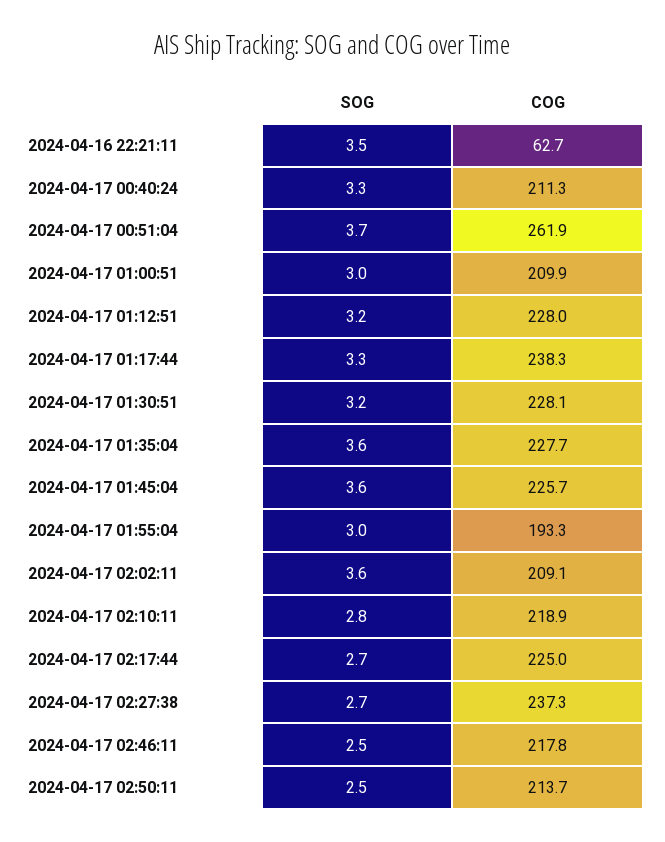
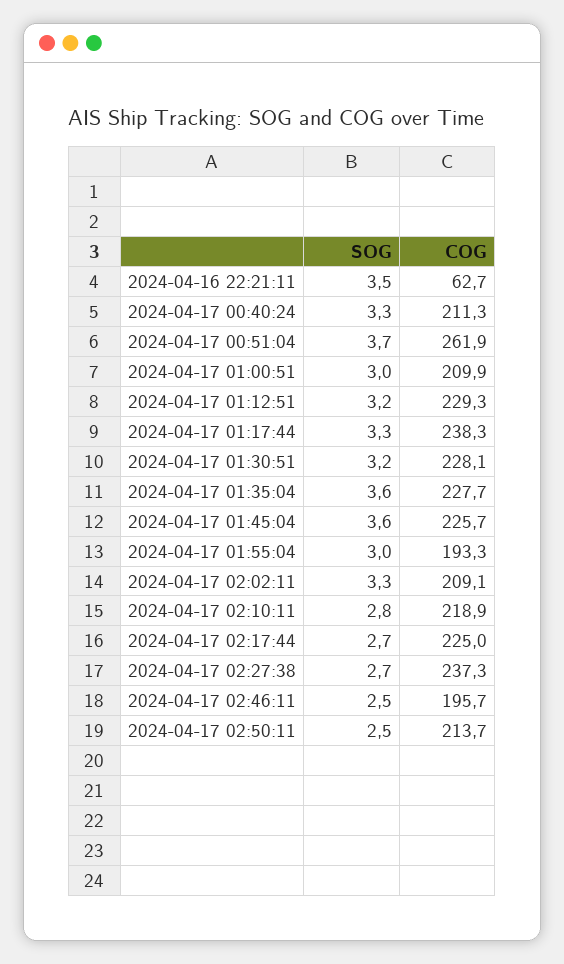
  {
    "SOG": {
      "2024-04-16 22:21:11": 3.5,
      "2024-04-17 00:40:24": 3.3,
      "2024-04-17 00:51:04": 3.7,
      "2024-04-17 01:00:51": 3,
      "2024-04-17 01:12:51": 3.2,
      "2024-04-17 01:17:44": 3.3,
      "2024-04-17 01:30:51": 3.2,
      "2024-04-17 01:35:04": 3.6,
      "2024-04-17 01:45:04": 3.6,
      "2024-04-17 01:55:04": 3,
-     "2024-04-17 02:02:11": 3.6,
+     "2024-04-17 02:02:11": 3.3,
      "2024-04-17 02:10:11": 2.8,
      "2024-04-17 02:17:44": 2.7,
      "2024-04-17 02:27:38": 2.7,
      "2024-04-17 02:46:11": 2.5,
      "2024-04-17 02:50:11": 2.5
    },
    "COG": {
      "2024-04-16 22:21:11": 62.7,
      "2024-04-17 00:40:24": 211.3,
      "2024-04-17 00:51:04": 261.9,
      "2024-04-17 01:00:51": 209.9,
-     "2024-04-17 01:12:51": 228,
+     "2024-04-17 01:12:51": 229.3,
      "2024-04-17 01:17:44": 238.3,
      "2024-04-17 01:30:51": 228.1,
      "2024-04-17 01:35:04": 227.7,
      "2024-04-17 01:45:04": 225.7,
      "2024-04-17 01:55:04": 193.3,
      "2024-04-17 02:02:11": 209.1,
      "2024-04-17 02:10:11": 218.9,
      "2024-04-17 02:17:44": 225,
      "2024-04-17 02:27:38": 237.3,
-     "2024-04-17 02:46:11": 217.8,
+     "2024-04-17 02:46:11": 195.7,
      "2024-04-17 02:50:11": 213.7
    }
  }

